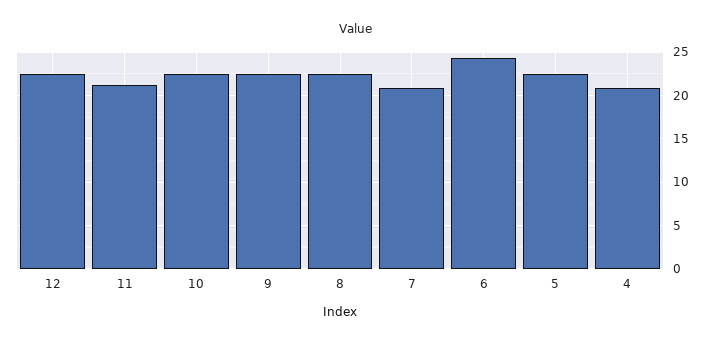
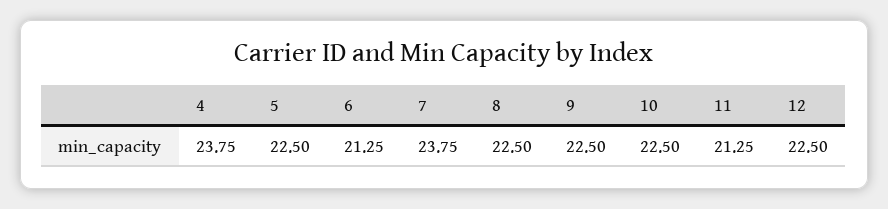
  {
    "12": 22.5,
    "11": 21.25,
    "10": 22.5,
    "9": 22.5,
    "8": 22.5,
-   "7": 21,
+   "7": 23.75,
-   "6": 24,
+   "6": 21.25,
    "5": 22.5,
-   "4": 21
+   "4": 23.75
  }

